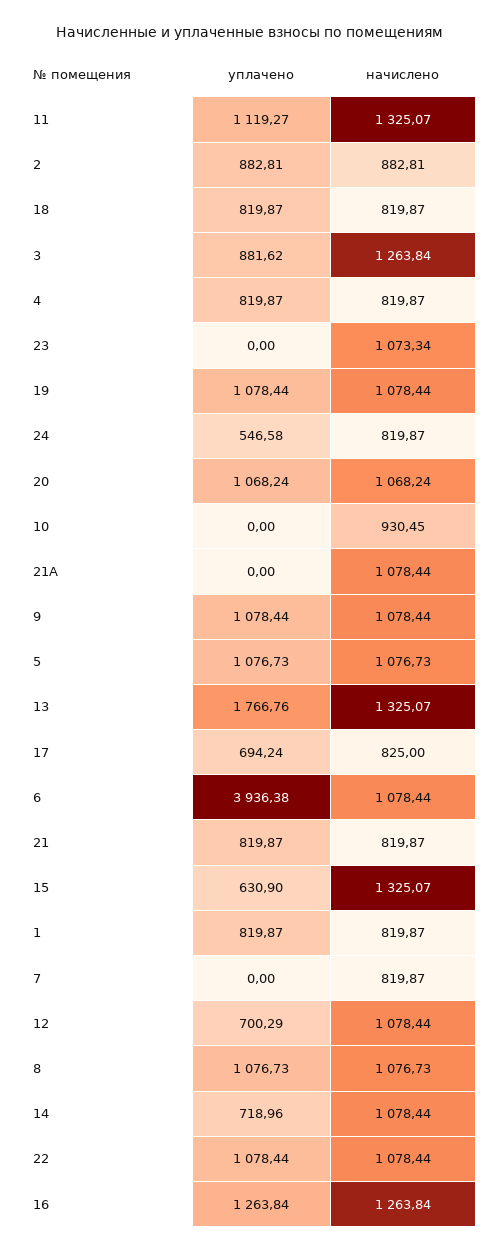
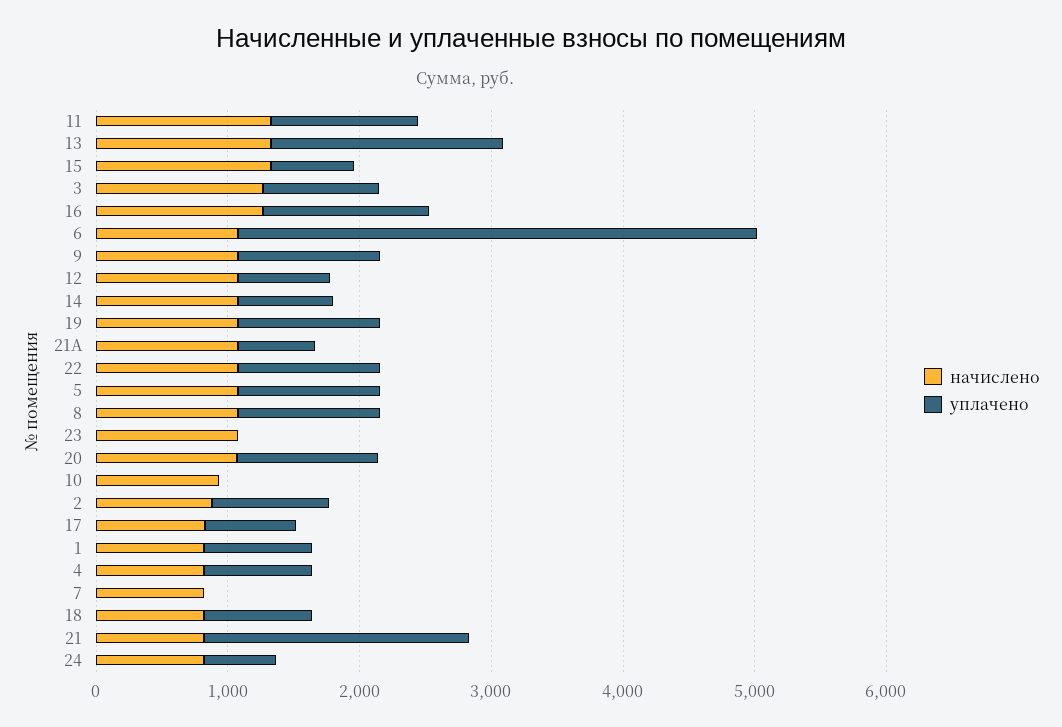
  {
    "уплачено": {
      "11": 1119.27,
      "2": 882.81,
      "18": 819.87,
      "3": 881.62,
      "4": 819.87,
      "23": 0,
      "19": 1078.44,
      "24": 546.58,
      "20": 1068.24,
      "10": 0,
-     "21А": 0,
+     "21А": 600,
      "9": 1078.44,
      "5": 1076.73,
      "13": 1766.76,
      "17": 694.24,
      "6": 3936.38,
-     "21": 819.87,
+     "21": 2000,
      "15": 630.9,
      "1": 819.87,
      "7": 0,
      "12": 700.29,
      "8": 1076.73,
      "14": 718.96,
      "22": 1078.44,
      "16": 1263.84
    },
    "начислено": {
      "11": 1325.07,
      "2": 882.81,
      "18": 819.87,
      "3": 1263.84,
      "4": 819.87,
      "23": 1073.34,
      "19": 1078.44,
      "24": 819.87,
      "20": 1068.24,
      "10": 930.45,
      "21А": 1078.44,
      "9": 1078.44,
      "5": 1076.73,
      "13": 1325.07,
      "17": 825,
      "6": 1078.44,
      "21": 819.87,
      "15": 1325.07,
      "1": 819.87,
      "7": 819.87,
      "12": 1078.44,
      "8": 1076.73,
      "14": 1078.44,
      "22": 1078.44,
      "16": 1263.84
    }
  }

